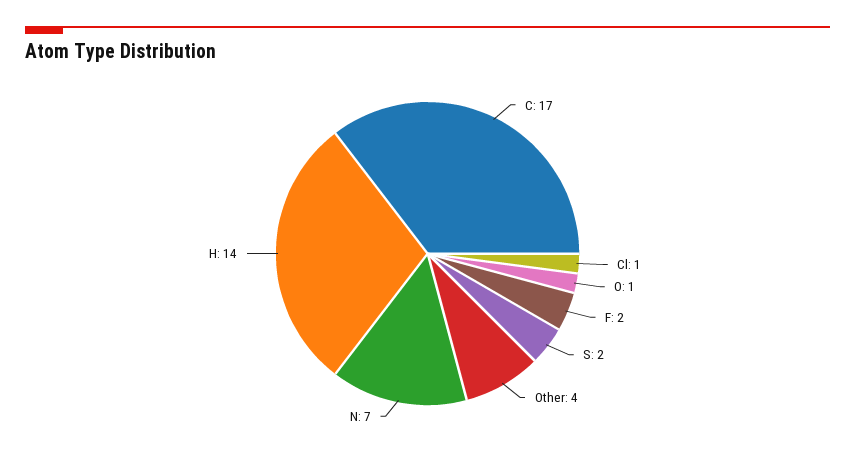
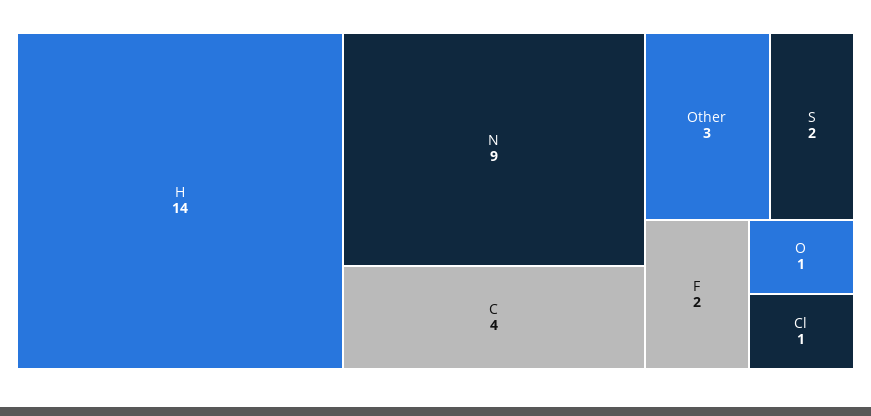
  {
-   "C": 17,
+   "C": 4,
    "Cl": 1,
    "O": 1,
    "F": 2,
    "S": 2,
-   "Other": 4,
+   "Other": 3,
-   "N": 7,
+   "N": 9,
    "H": 14
  }

